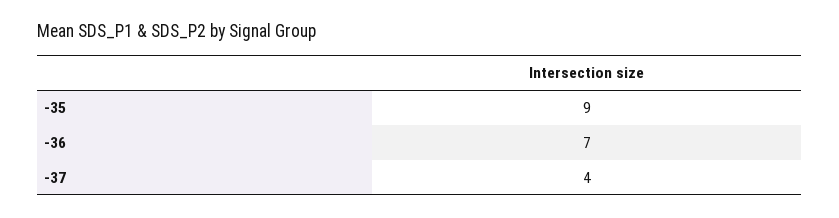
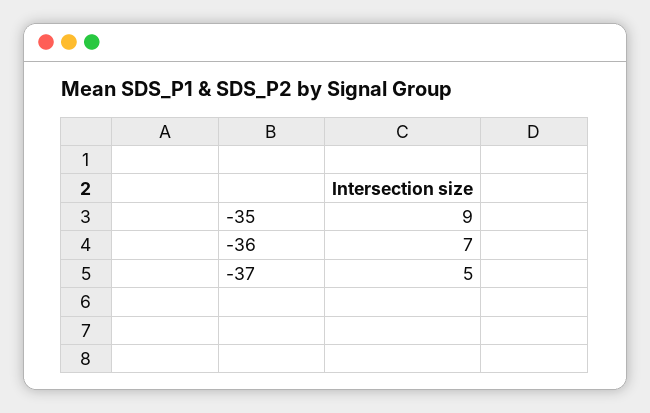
  {
    "-35": 9,
    "-36": 7,
-   "-37": 4
+   "-37": 5
  }

